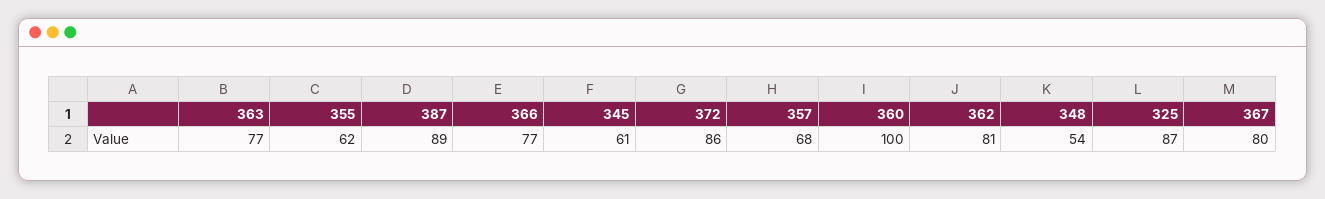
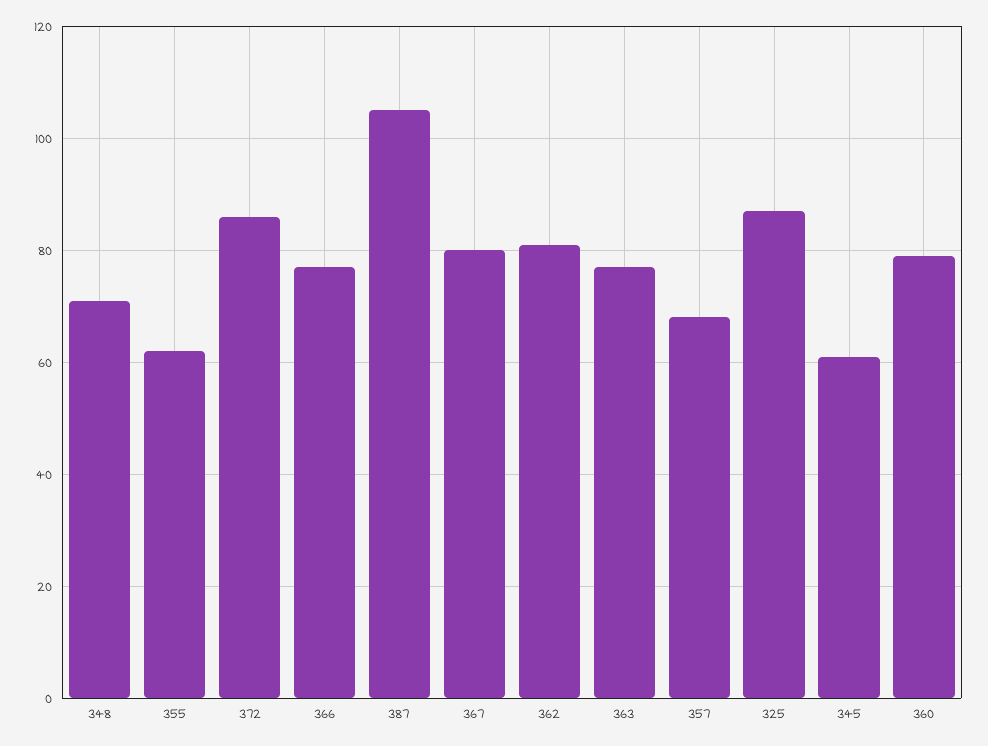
  {
    "363": 77,
    "355": 62,
-   "387": 89,
+   "387": 105,
    "366": 77,
    "345": 61,
    "372": 86,
    "357": 68,
-   "360": 100,
+   "360": 80,
    "362": 81,
-   "348": 54,
+   "348": 70,
    "325": 87,
    "367": 80
  }

